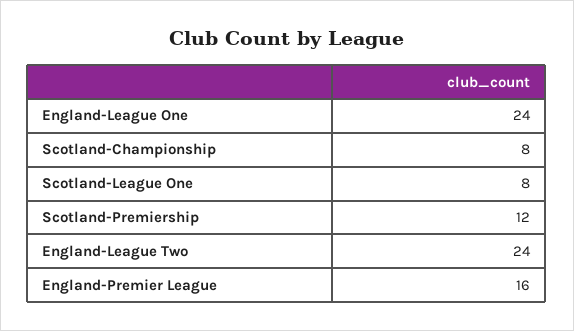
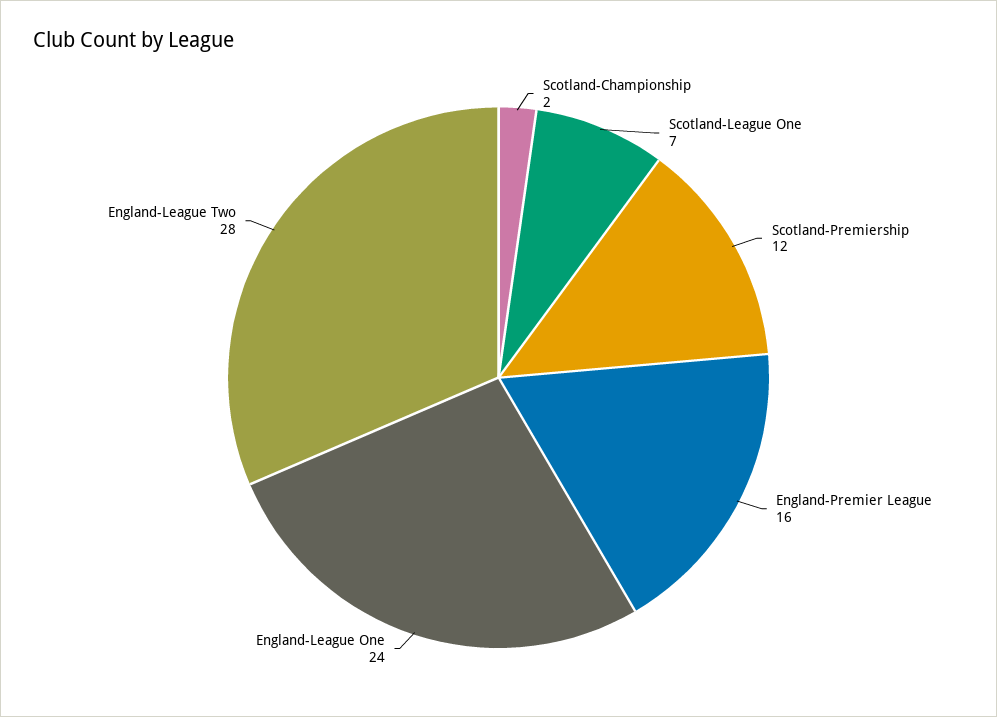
  {
    "England-League One": 24,
-   "Scotland-Championship": 8,
+   "Scotland-Championship": 2,
-   "Scotland-League One": 8,
+   "Scotland-League One": 7,
    "Scotland-Premiership": 12,
-   "England-League Two": 24,
+   "England-League Two": 28,
    "England-Premier League": 16
  }

